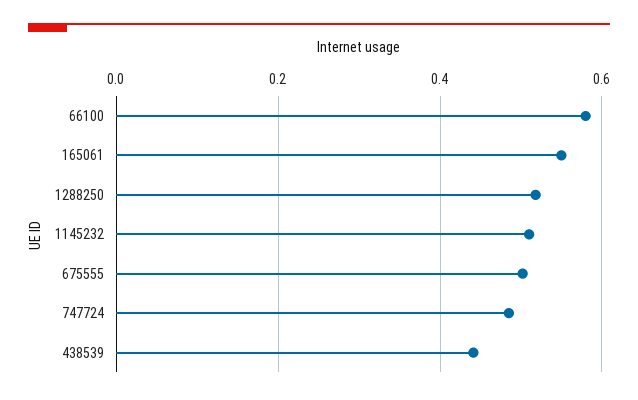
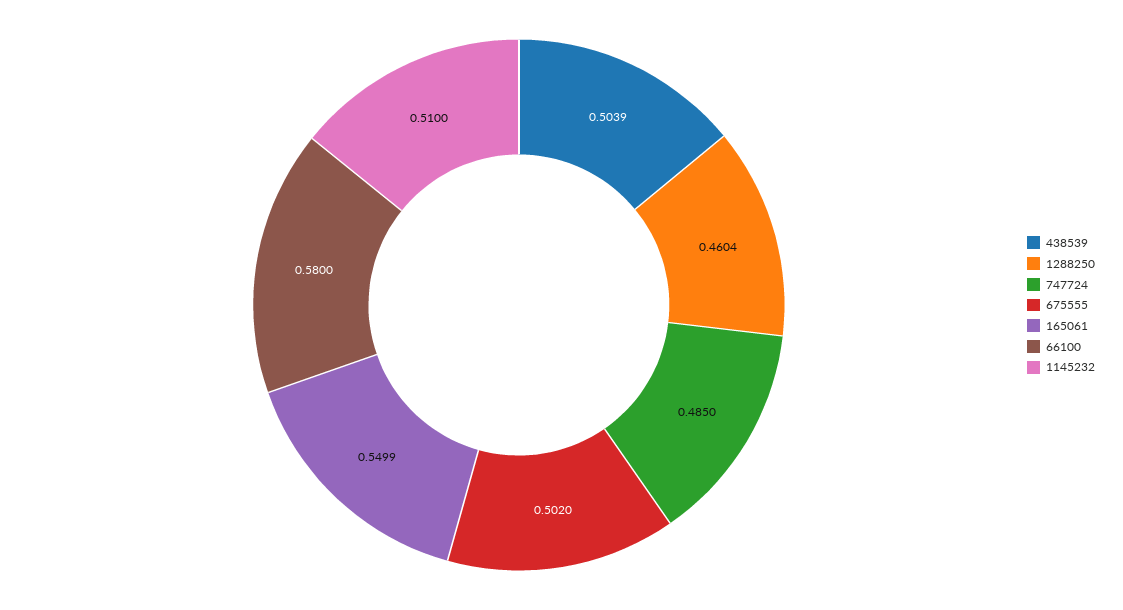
  {
    "66100": 0.58,
    "165061": 0.5499,
-   "1288250": 0.52,
+   "1288250": 0.4604,
    "1145232": 0.51,
    "675555": 0.502,
    "747724": 0.485,
-   "438539": 0.44
+   "438539": 0.5039
  }

